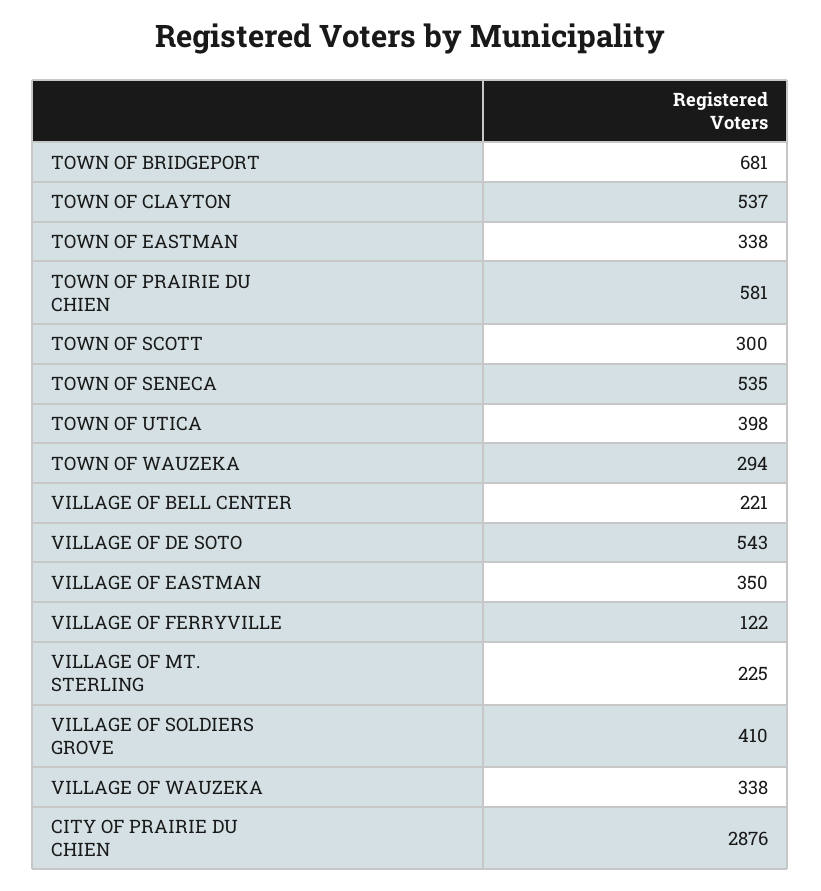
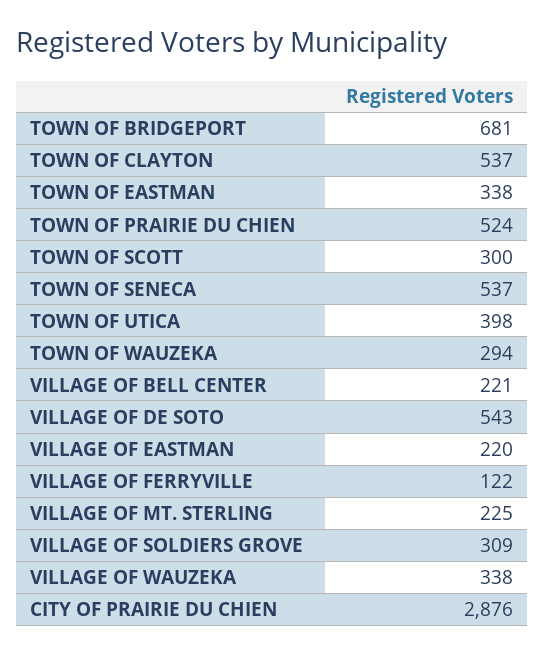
  {
    "TOWN OF BRIDGEPORT": 681,
    "TOWN OF CLAYTON": 537,
    "TOWN OF EASTMAN": 338,
-   "TOWN OF PRAIRIE DU CHIEN": 581,
+   "TOWN OF PRAIRIE DU CHIEN": 524,
    "TOWN OF SCOTT": 300,
-   "TOWN OF SENECA": 535,
+   "TOWN OF SENECA": 537,
    "TOWN OF UTICA": 398,
    "TOWN OF WAUZEKA": 294,
    "VILLAGE OF BELL CENTER": 221,
    "VILLAGE OF DE SOTO": 543,
-   "VILLAGE OF EASTMAN": 350,
+   "VILLAGE OF EASTMAN": 220,
    "VILLAGE OF FERRYVILLE": 122,
    "VILLAGE OF MT. STERLING": 225,
-   "VILLAGE OF SOLDIERS GROVE": 410,
+   "VILLAGE OF SOLDIERS GROVE": 309,
    "VILLAGE OF WAUZEKA": 338,
    "CITY OF PRAIRIE DU CHIEN": 2876
  }

